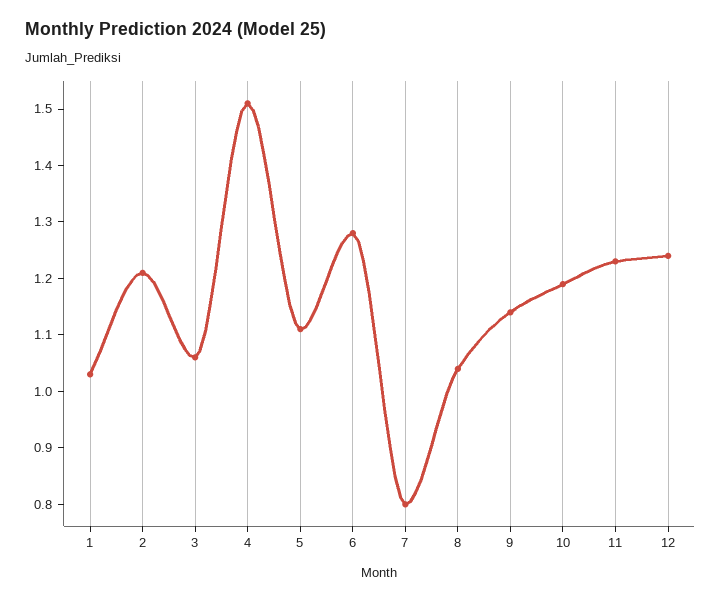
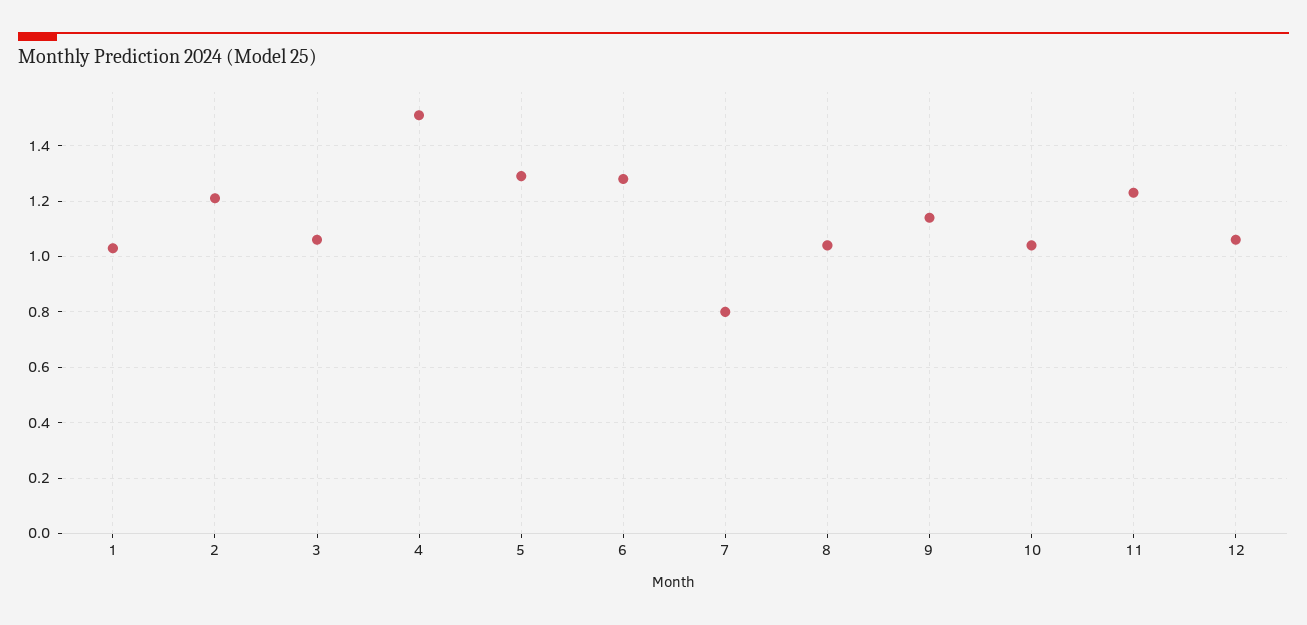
  {
    "1": 1.05,
    "2": 1.2,
    "3": 1.05,
    "4": 1.5,
-   "5": 1.1,
+   "5": 1.3,
    "6": 1.3,
    "7": 0.8,
    "8": 1.05,
    "9": 1.15,
-   "10": 1.2,
+   "10": 1.05,
    "11": 1.25,
-   "12": 1.25
+   "12": 1.05
  }

